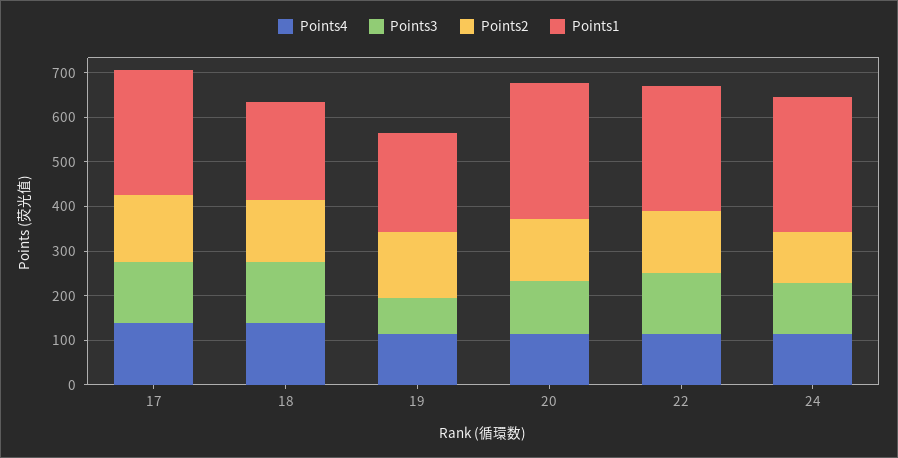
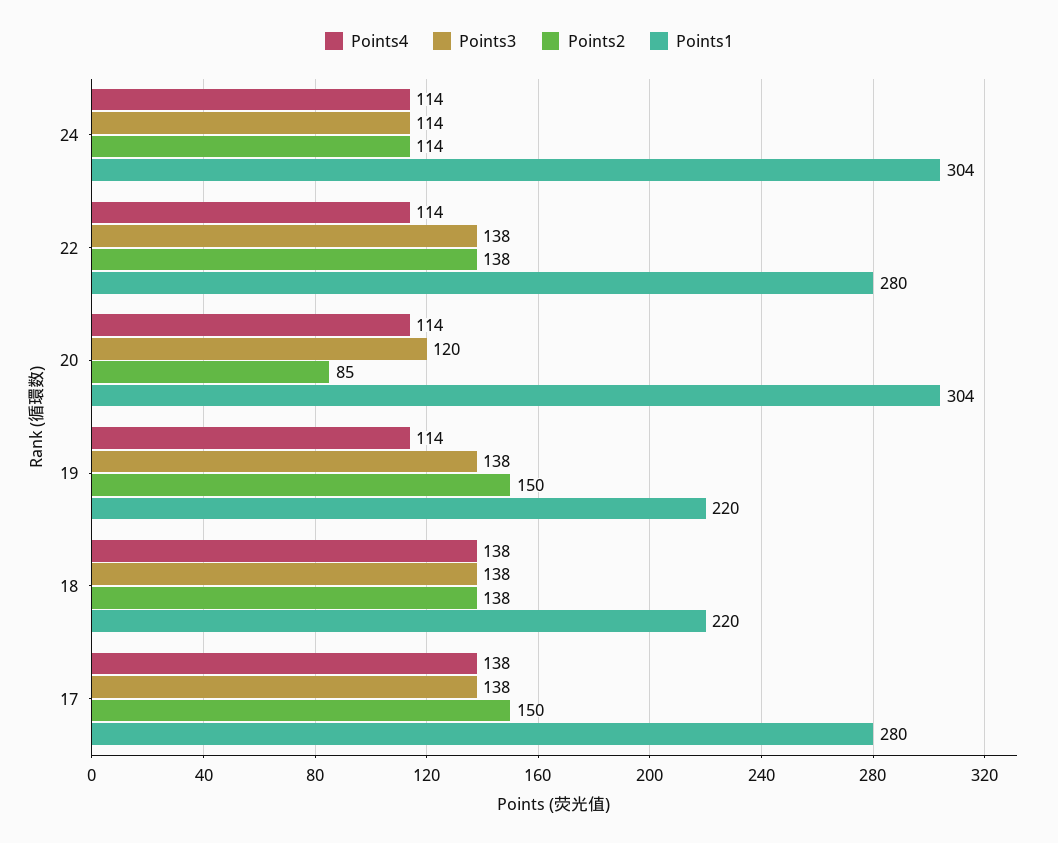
  {
    "Points4": {
      "17": 138,
      "18": 138,
      "19": 114,
      "20": 114,
      "22": 114,
      "24": 114
    },
    "Points3": {
      "17": 138,
      "18": 138,
-     "19": 80,
+     "19": 138,
      "20": 120,
      "22": 138,
      "24": 114
    },
    "Points2": {
      "17": 150,
      "18": 138,
      "19": 150,
-     "20": 140,
+     "20": 85,
      "22": 138,
      "24": 114
    },
    "Points1": {
      "17": 280,
      "18": 220,
      "19": 220,
      "20": 304,
      "22": 280,
      "24": 304
    }
  }

